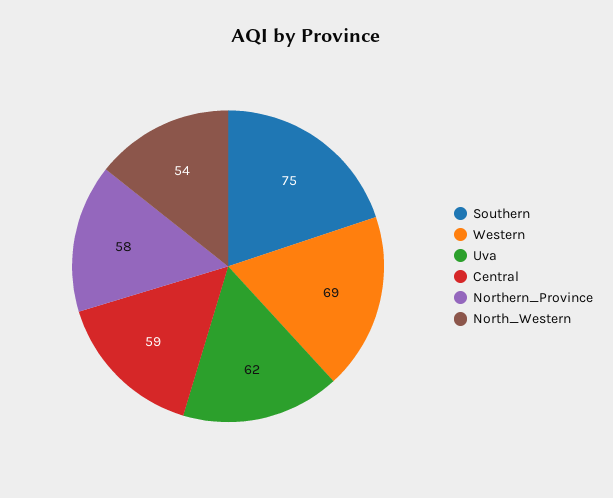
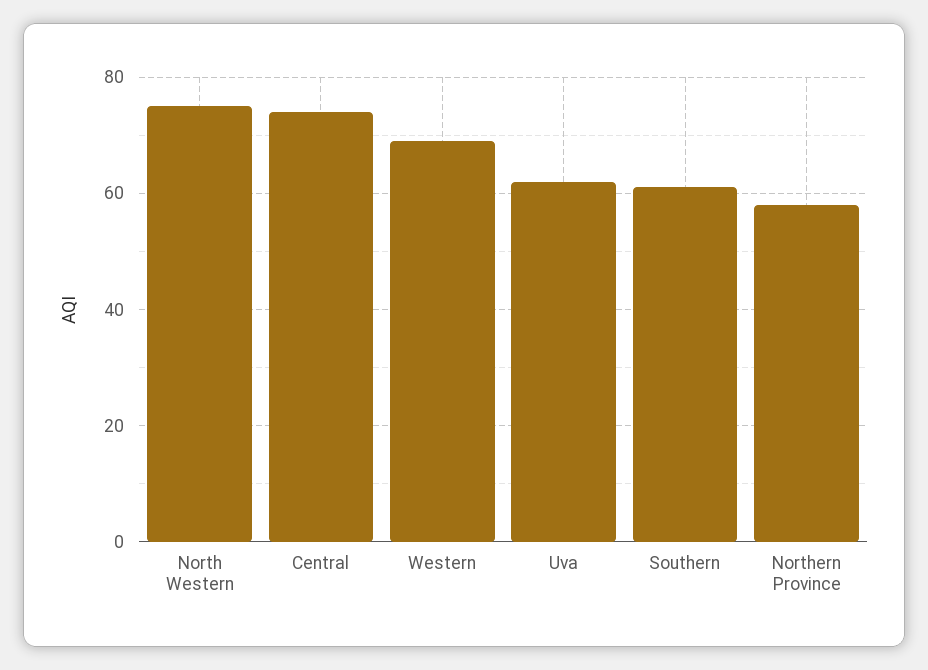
  {
-   "Southern": 75,
+   "Southern": 60,
    "Western": 69,
    "Uva": 62,
-   "Central": 59,
+   "Central": 75,
    "Northern_Province": 58,
-   "North_Western": 54
+   "North_Western": 75
  }

